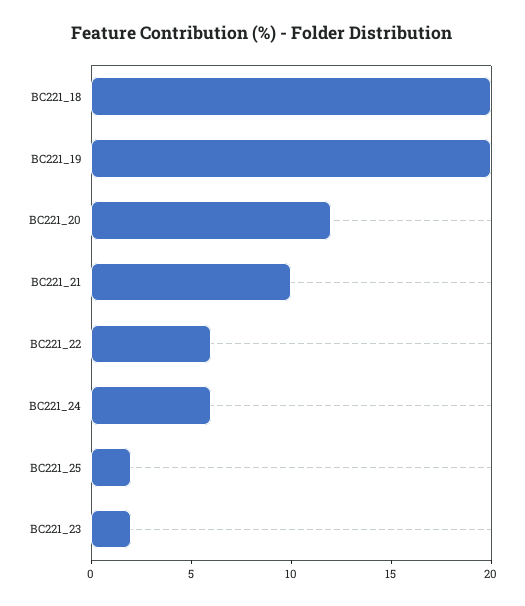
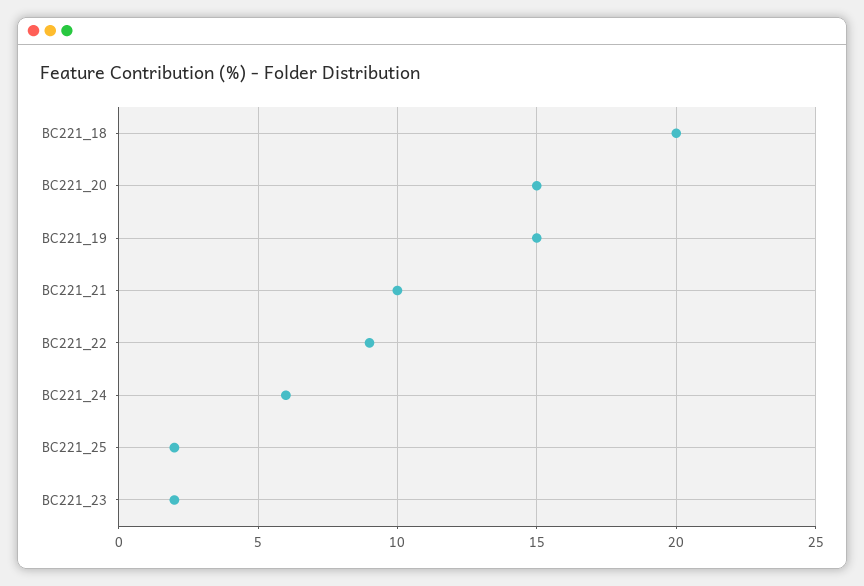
  {
    "BC221_18": 20,
-   "BC221_19": 20,
+   "BC221_19": 15,
-   "BC221_20": 12,
+   "BC221_20": 15,
    "BC221_21": 10,
-   "BC221_22": 6,
+   "BC221_22": 9,
    "BC221_24": 6,
    "BC221_25": 2,
    "BC221_23": 2
  }

